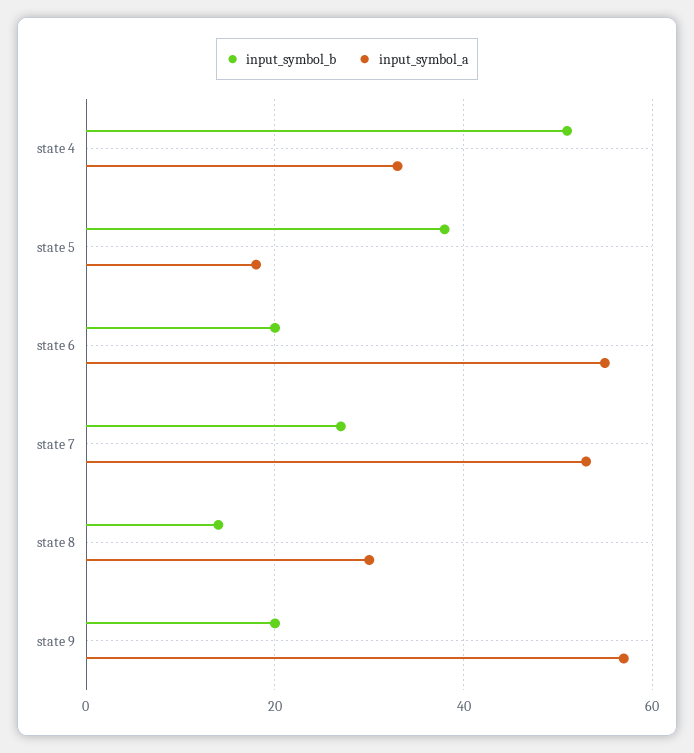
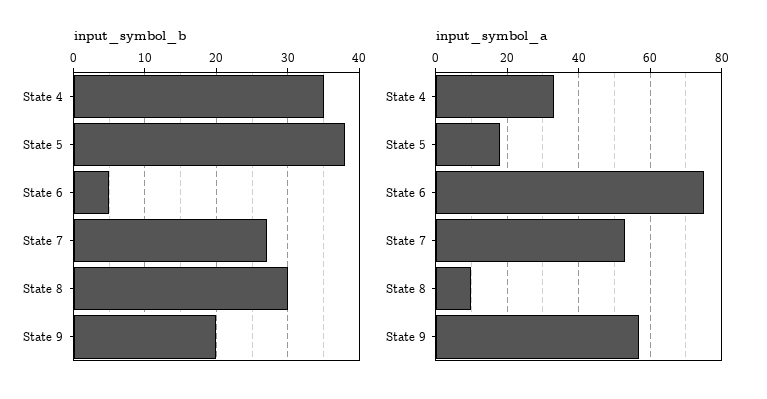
  {
    "input_symbol_b": {
-     "state 4": 50,
+     "state 4": 35,
      "state 5": 38,
-     "state 6": 20,
+     "state 6": 5,
      "state 7": 27,
-     "state 8": 15,
+     "state 8": 30,
      "state 9": 20
    },
    "input_symbol_a": {
      "state 4": 35,
      "state 5": 20,
-     "state 6": 55,
+     "state 6": 75,
      "state 7": 55,
-     "state 8": 30,
+     "state 8": 10,
      "state 9": 55
    }
  }

